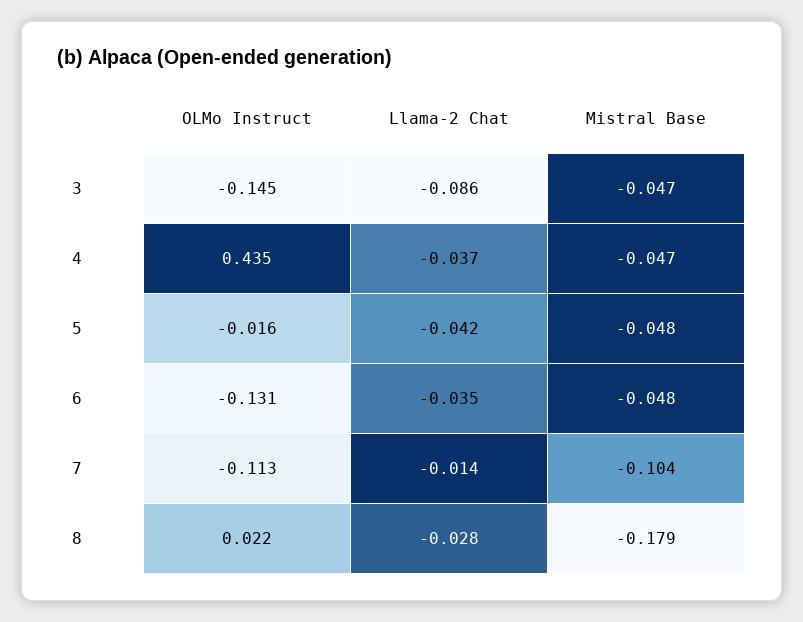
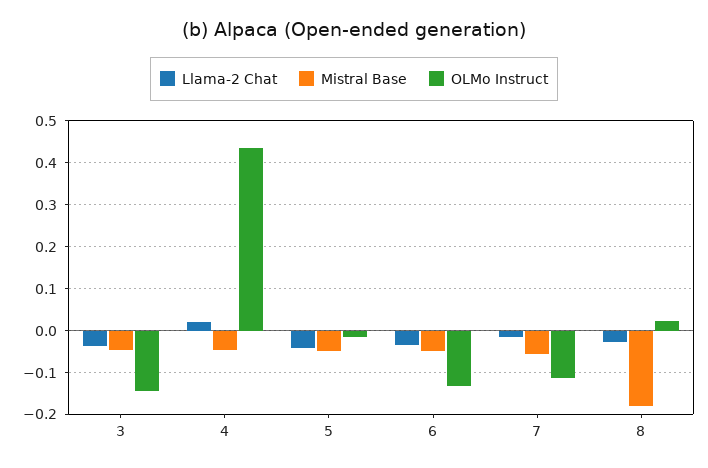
  {
    "OLMo Instruct": {
      "3": -0.145,
      "4": 0.435,
      "5": -0.016,
      "6": -0.131,
      "7": -0.113,
      "8": 0.022
    },
    "Llama-2 Chat": {
-     "3": -0.086,
+     "3": -0.04,
-     "4": -0.037,
+     "4": 0.02,
      "5": -0.042,
      "6": -0.035,
      "7": -0.014,
      "8": -0.028
    },
    "Mistral Base": {
      "3": -0.047,
      "4": -0.047,
      "5": -0.048,
      "6": -0.048,
-     "7": -0.104,
+     "7": -0.06,
      "8": -0.179
    }
  }

